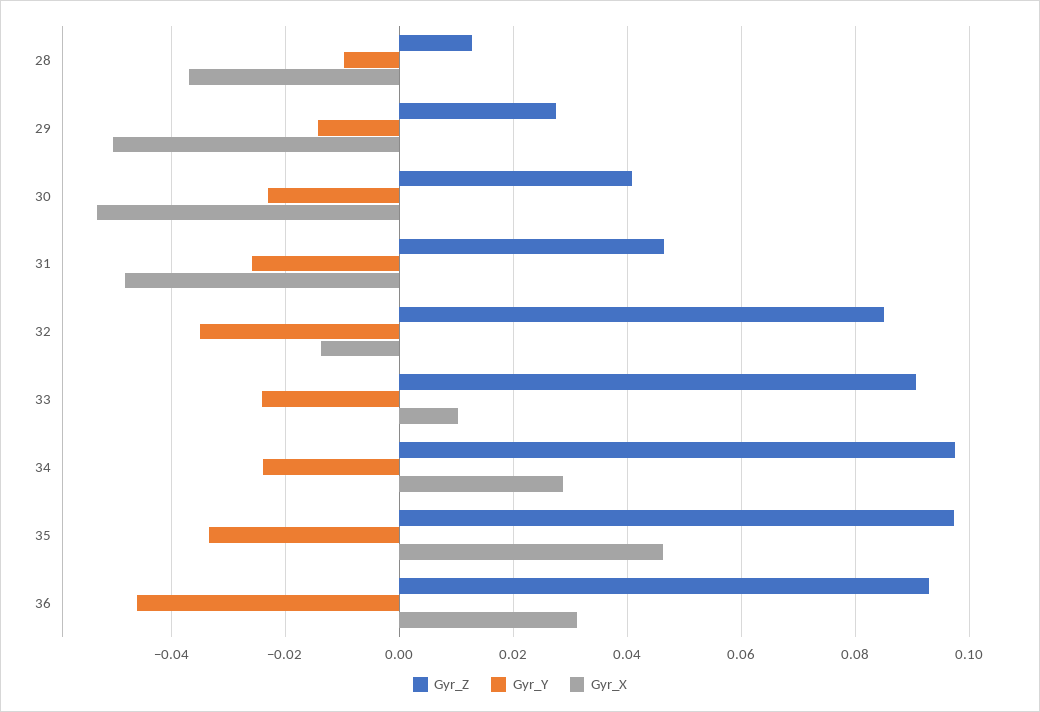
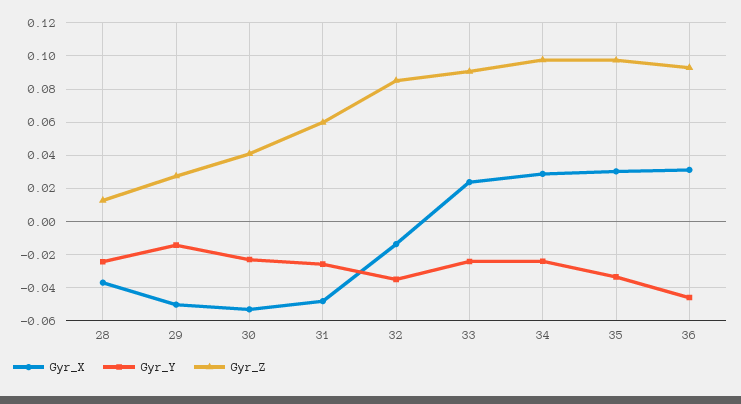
  {
    "Gyr_Z": {
      "28": 0.012,
      "29": 0.028,
      "30": 0.04,
-     "31": 0.046,
+     "31": 0.06,
      "32": 0.086,
      "33": 0.09,
      "34": 0.098,
      "35": 0.098,
      "36": 0.092
    },
    "Gyr_Y": {
-     "28": -0.01,
+     "28": -0.025,
      "29": -0.014,
      "30": -0.024,
      "31": -0.026,
      "32": -0.036,
      "33": -0.024,
      "34": -0.024,
      "35": -0.034,
      "36": -0.046
    },
    "Gyr_X": {
      "28": -0.036,
      "29": -0.05,
      "30": -0.054,
      "31": -0.048,
      "32": -0.014,
-     "33": 0.01,
+     "33": 0.025,
      "34": 0.028,
-     "35": 0.046,
+     "35": 0.03,
      "36": 0.032
    }
  }

